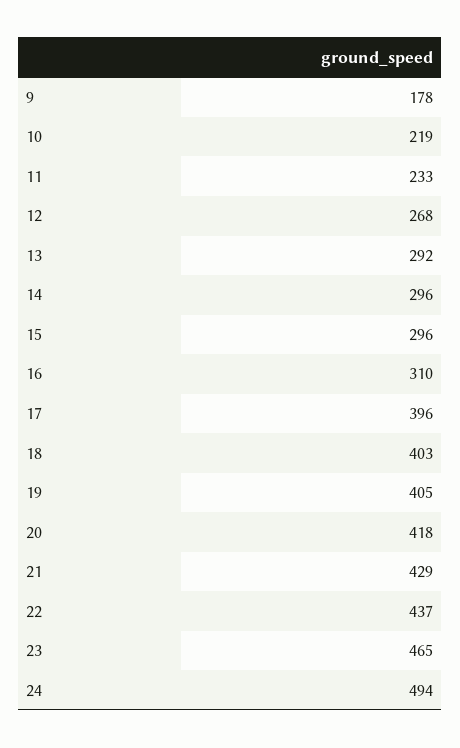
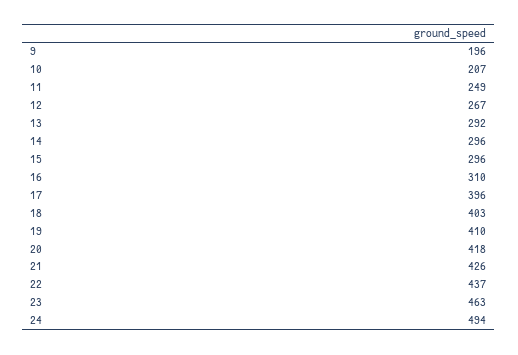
  {
-   "9": 178,
+   "9": 196,
-   "10": 219,
+   "10": 207,
-   "11": 233,
+   "11": 249,
-   "12": 268,
+   "12": 267,
    "13": 292,
    "14": 296,
    "15": 296,
    "16": 310,
    "17": 396,
    "18": 403,
-   "19": 405,
+   "19": 410,
    "20": 418,
-   "21": 429,
+   "21": 426,
    "22": 437,
-   "23": 465,
+   "23": 463,
    "24": 494
  }

